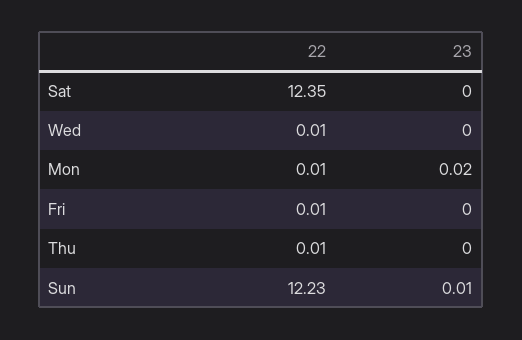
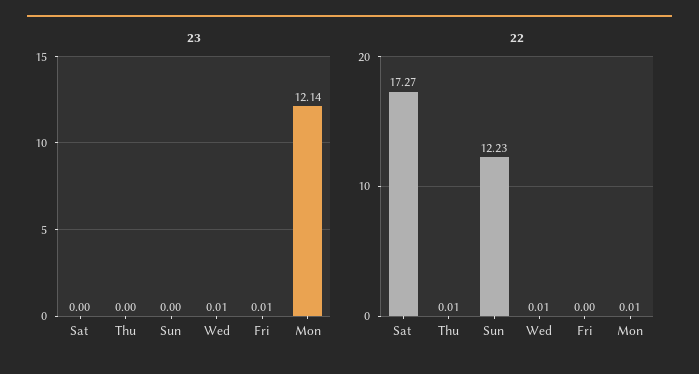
  {
    "22": {
-     "Sat": 12.35,
+     "Sat": 17.27,
      "Wed": 0.01,
      "Mon": 0.01,
-     "Fri": 0.01,
+     "Fri": 0,
      "Thu": 0.01,
      "Sun": 12.23
    },
    "23": {
      "Sat": 0,
-     "Wed": 0,
+     "Wed": 0.01,
-     "Mon": 0.02,
+     "Mon": 12.14,
-     "Fri": 0,
+     "Fri": 0.01,
      "Thu": 0,
-     "Sun": 0.01
+     "Sun": 0
    }
  }

